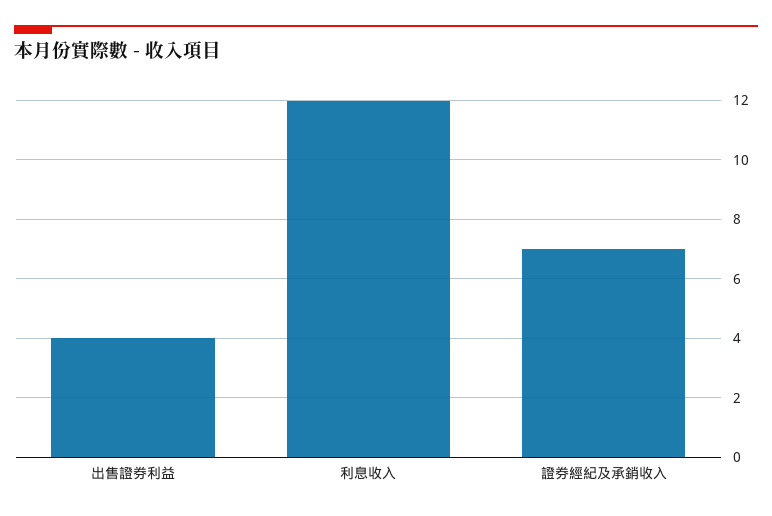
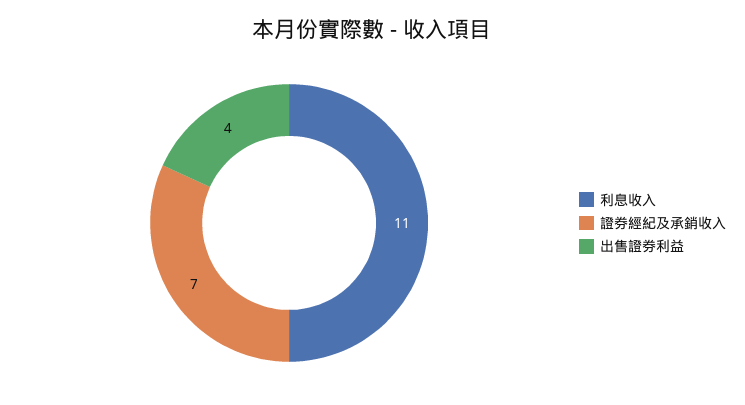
  {
    "出售證券利益": 4,
-   "利息收入": 12,
+   "利息收入": 11,
    "證券經紀及承銷收入": 7
  }

